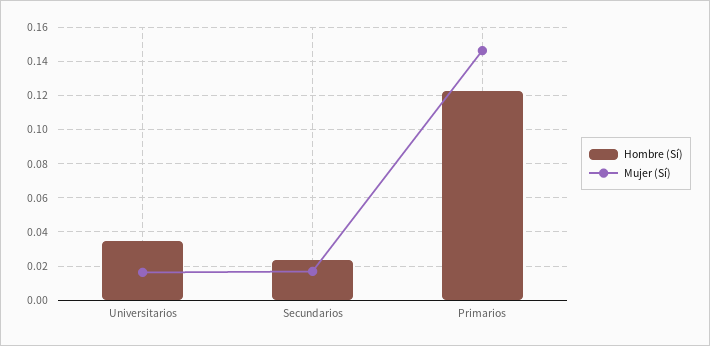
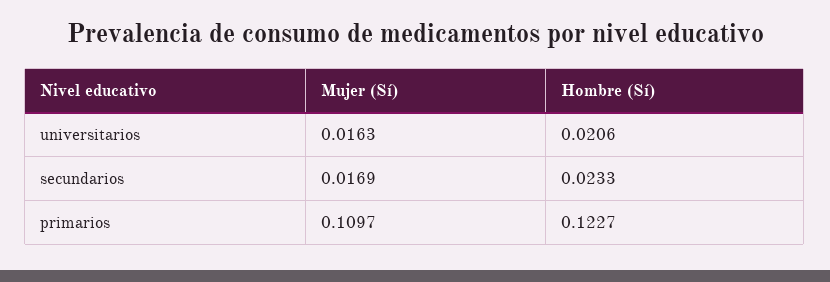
  {
    "Hombre (Sí)": {
-     "Universitarios": 0.035,
+     "Universitarios": 0.0206,
      "Secundarios": 0.0233,
      "Primarios": 0.1227
    },
    "Mujer (Sí)": {
      "Universitarios": 0.0163,
      "Secundarios": 0.0169,
-     "Primarios": 0.145
+     "Primarios": 0.1097
    }
  }

